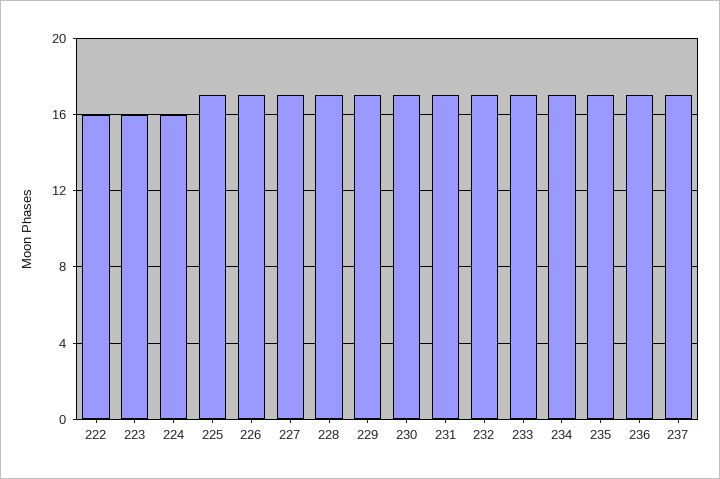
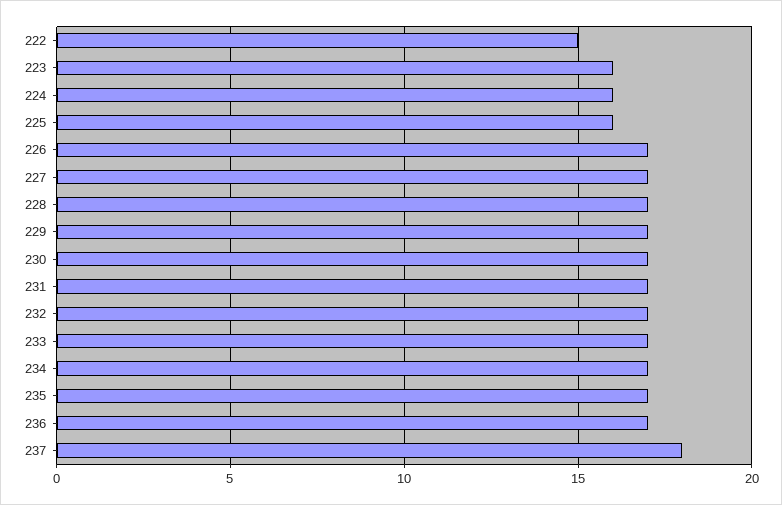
  {
-   "222": 16,
+   "222": 15,
    "223": 16,
    "224": 16,
-   "225": 17,
+   "225": 16,
    "226": 17,
    "227": 17,
    "228": 17,
    "229": 17,
    "230": 17,
    "231": 17,
    "232": 17,
    "233": 17,
    "234": 17,
    "235": 17,
    "236": 17,
-   "237": 17
+   "237": 18
  }

